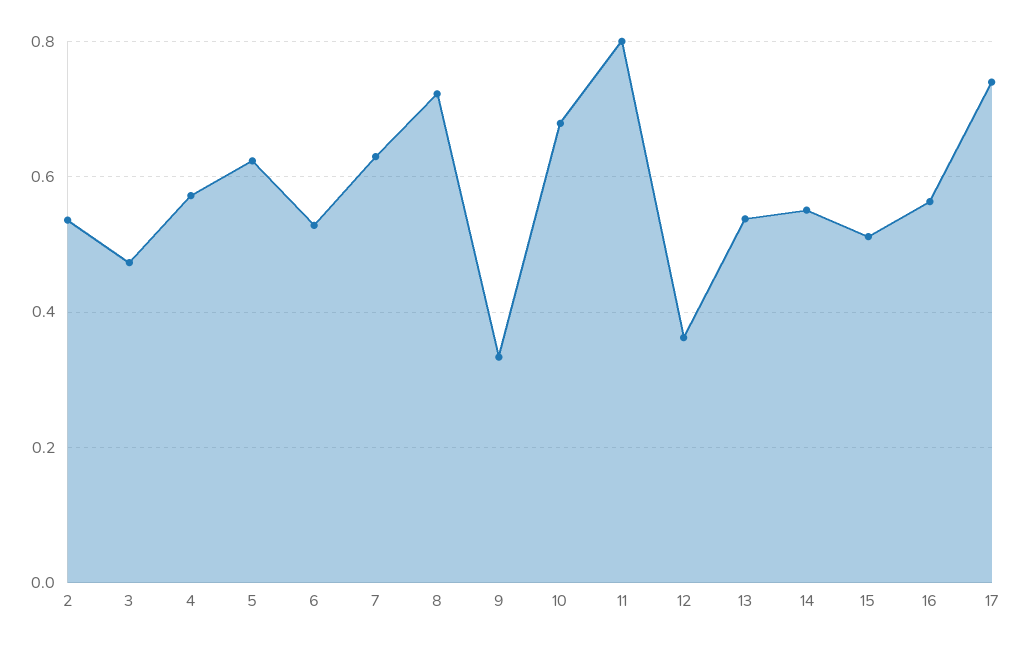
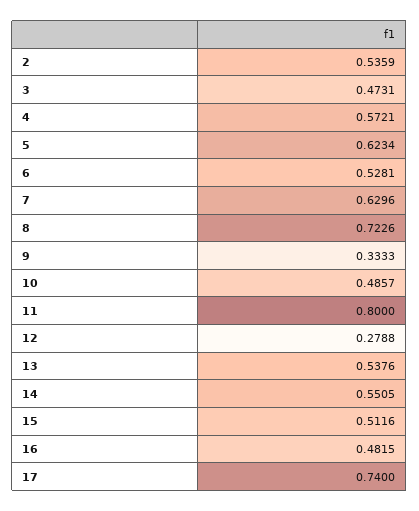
  {
    "2": 0.5359,
    "3": 0.4731,
    "4": 0.5721,
    "5": 0.6234,
    "6": 0.5281,
    "7": 0.6296,
    "8": 0.7226,
    "9": 0.3333,
-   "10": 0.68,
+   "10": 0.4857,
    "11": 0.8,
-   "12": 0.36,
+   "12": 0.2788,
    "13": 0.5376,
    "14": 0.5505,
    "15": 0.5116,
-   "16": 0.56,
+   "16": 0.4815,
    "17": 0.74
  }

